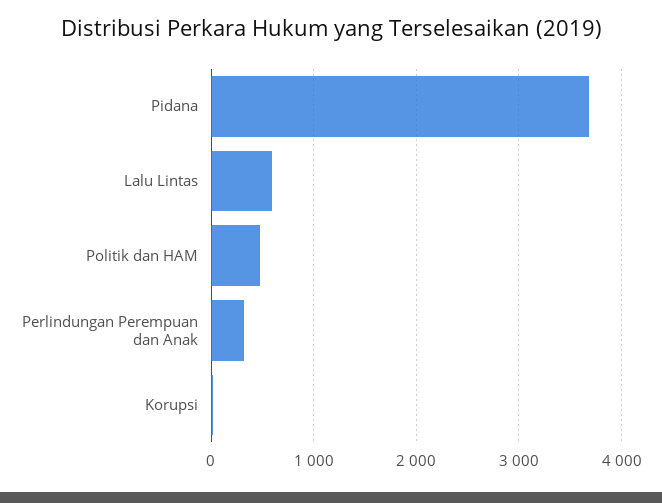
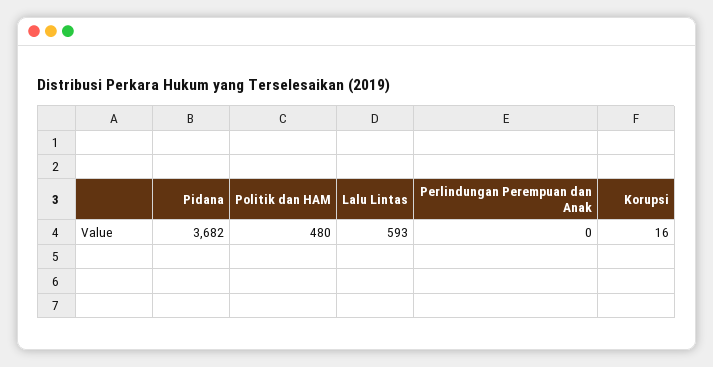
  {
    "Pidana": 3682,
    "Lalu Lintas": 593,
    "Politik dan HAM": 480,
-   "Perlindungan Perempuan dan Anak": 300,
+   "Perlindungan Perempuan dan Anak": 0,
    "Korupsi": 16
  }

